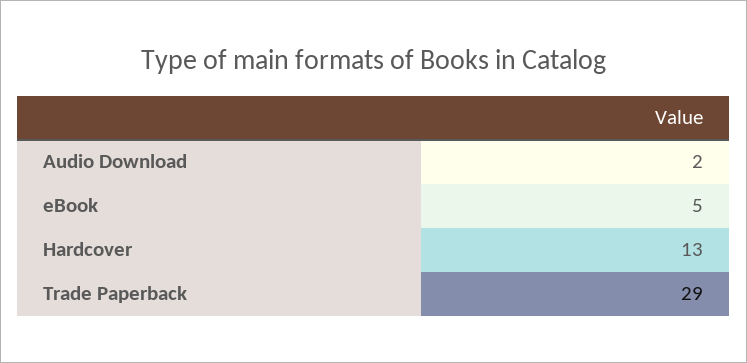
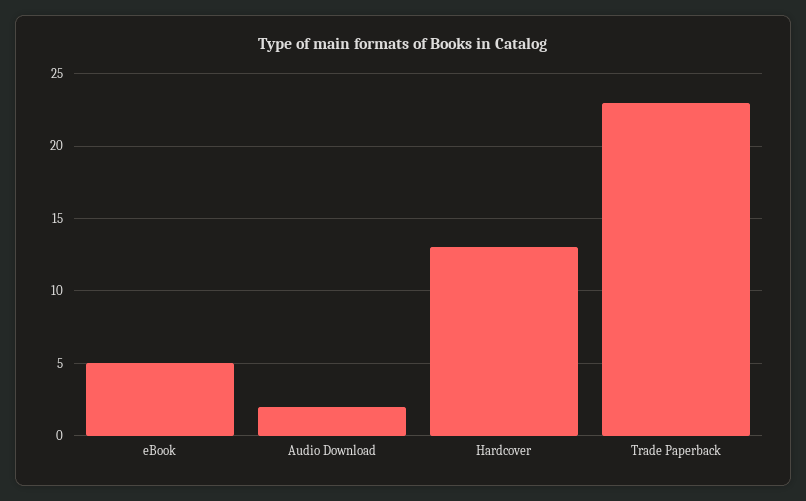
  {
    "Audio Download": 2,
    "eBook": 5,
    "Hardcover": 13,
-   "Trade Paperback": 29
+   "Trade Paperback": 23
  }

